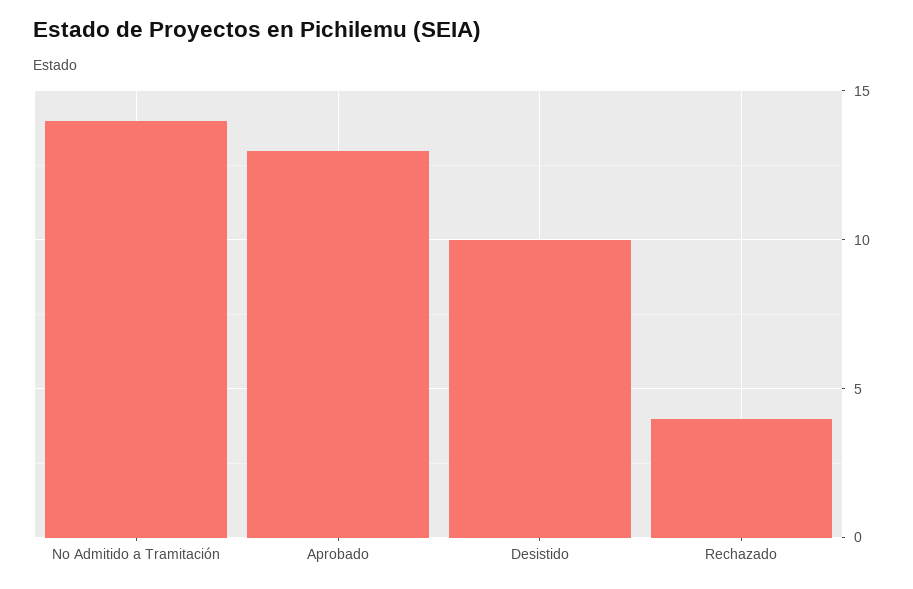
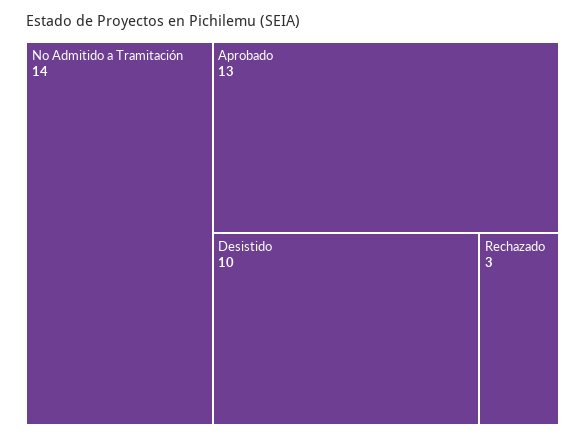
  {
    "No Admitido a Tramitación": 14,
    "Aprobado": 13,
    "Desistido": 10,
-   "Rechazado": 4
+   "Rechazado": 3
  }

